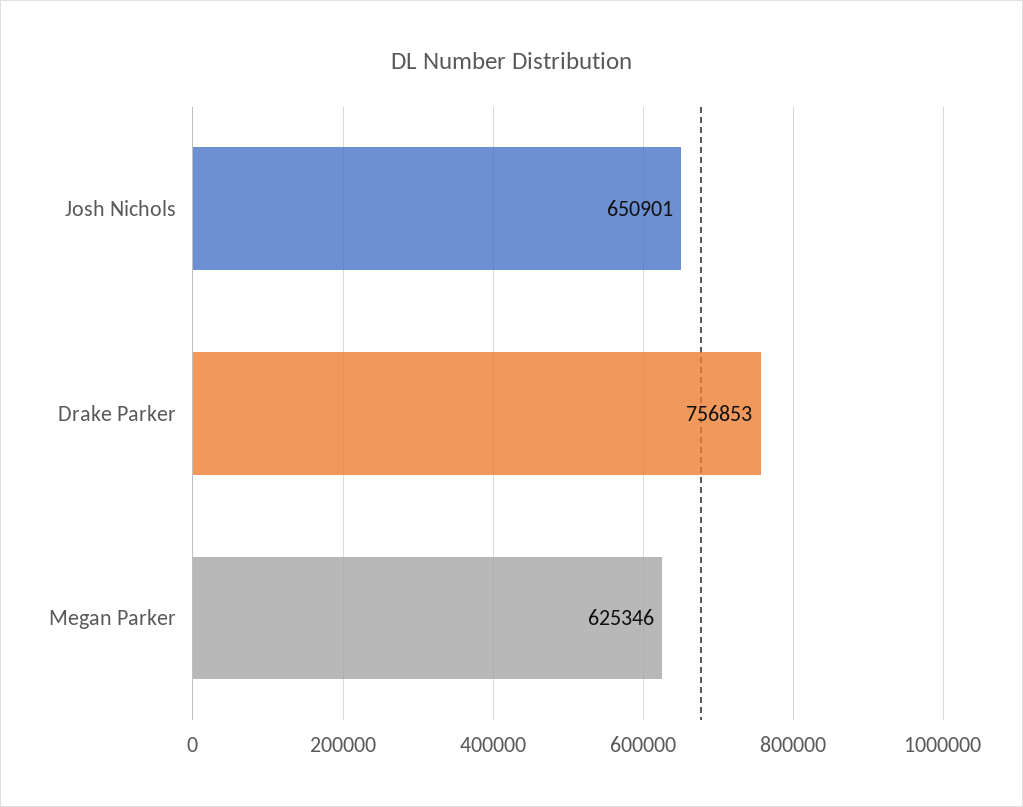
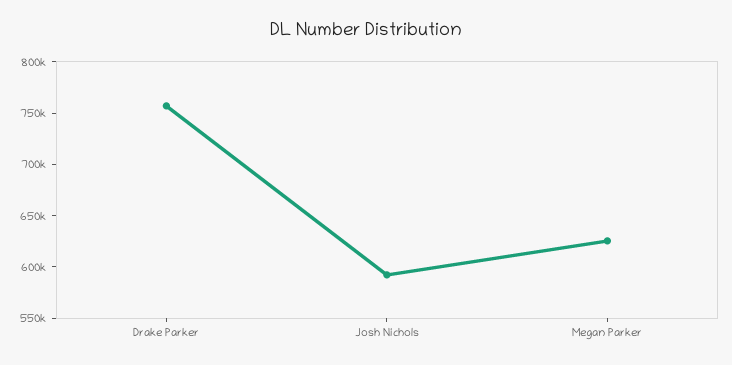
  {
-   "Josh Nichols": 650901,
+   "Josh Nichols": 590000,
    "Drake Parker": 756853,
    "Megan Parker": 625346
  }

